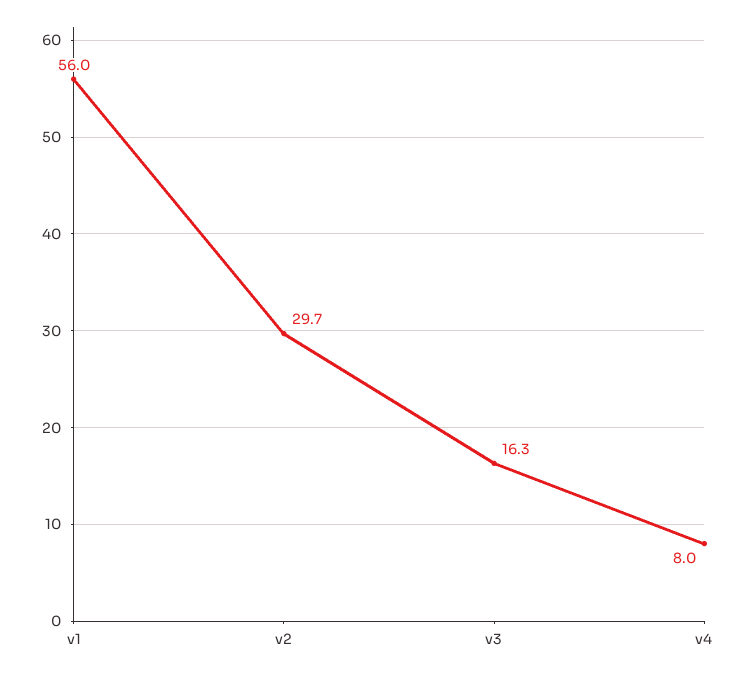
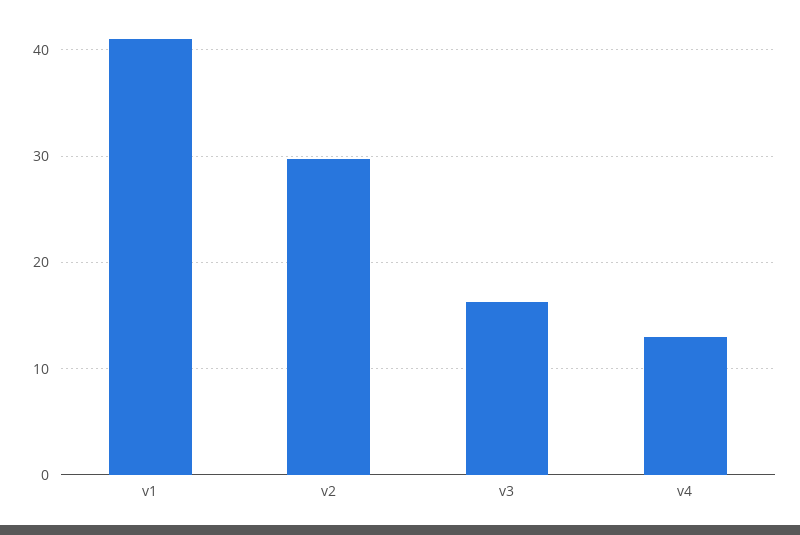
  {
-   "v1": 56,
+   "v1": 41,
    "v2": 29.7,
    "v3": 16.3,
-   "v4": 8
+   "v4": 13
  }

